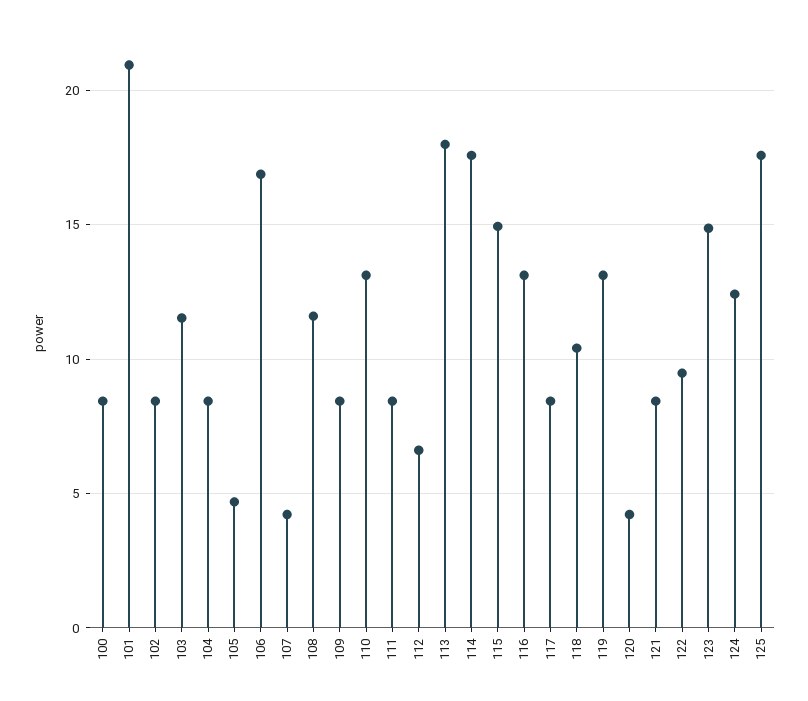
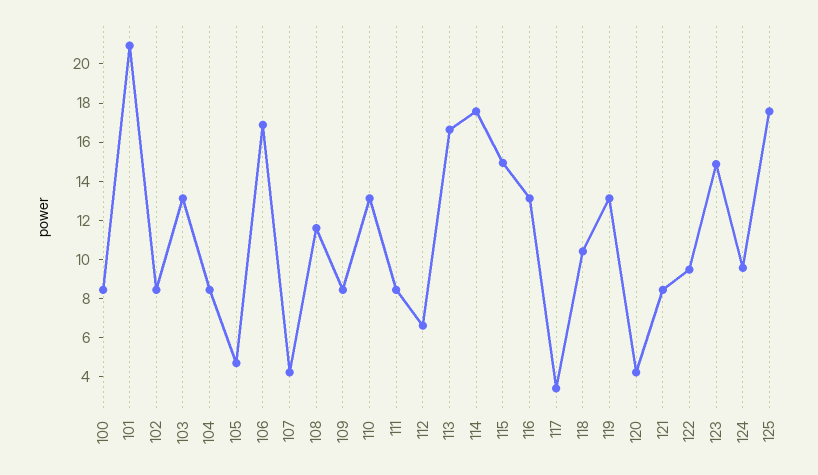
  {
    "100": 8.5,
    "101": 21,
    "102": 8.5,
-   "103": 11.5,
+   "103": 13,
    "104": 8.5,
    "105": 4.5,
    "106": 17,
    "107": 4,
    "108": 11.5,
    "109": 8.5,
    "110": 13,
    "111": 8.5,
    "112": 6.5,
-   "113": 18,
+   "113": 16.5,
    "114": 17.5,
    "115": 15,
    "116": 13,
-   "117": 8.5,
+   "117": 3.5,
    "118": 10.5,
    "119": 13,
    "120": 4,
    "121": 8.5,
    "122": 9.5,
    "123": 15,
-   "124": 12.5,
+   "124": 9.5,
    "125": 17.5
  }

